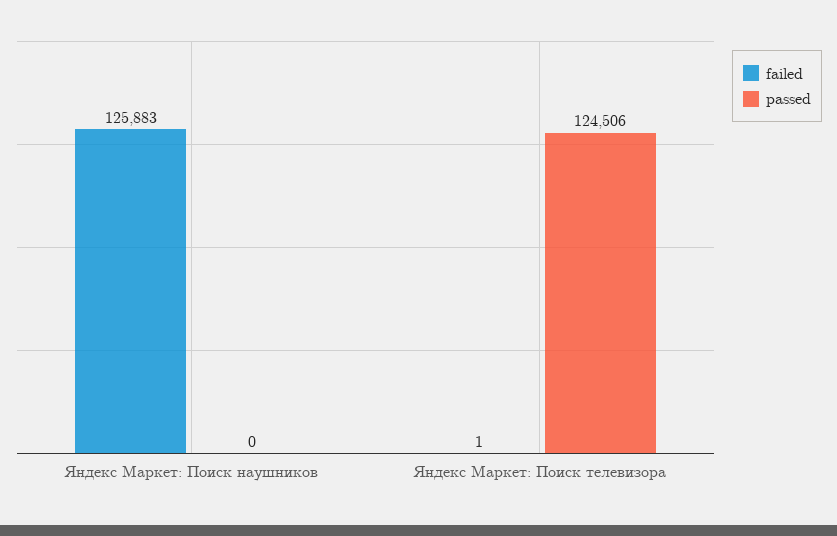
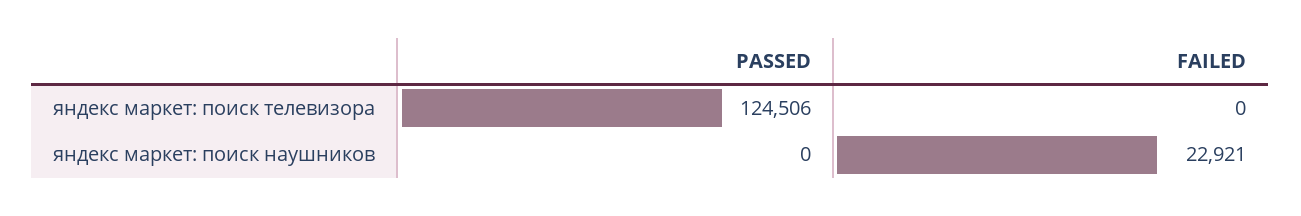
  {
    "failed": {
-     "Яндекс Маркет: Поиск наушников": 125883,
+     "Яндекс Маркет: Поиск наушников": 22921,
-     "Яндекс Маркет: Поиск телевизора": 1
+     "Яндекс Маркет: Поиск телевизора": 0
    },
    "passed": {
      "Яндекс Маркет: Поиск наушников": 0,
      "Яндекс Маркет: Поиск телевизора": 124506
    }
  }

